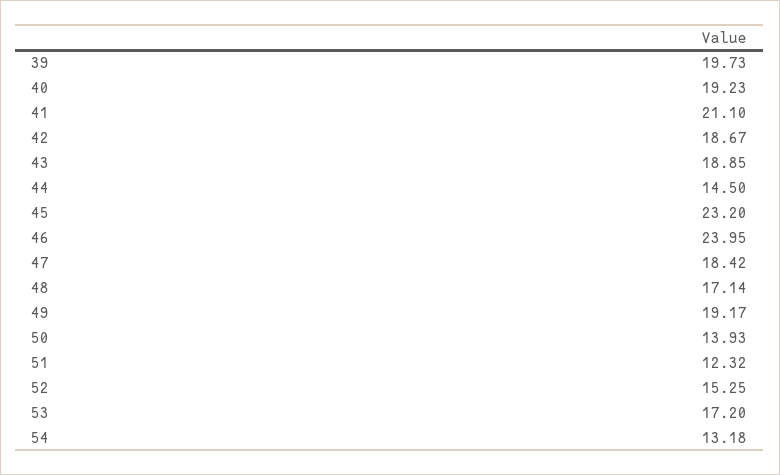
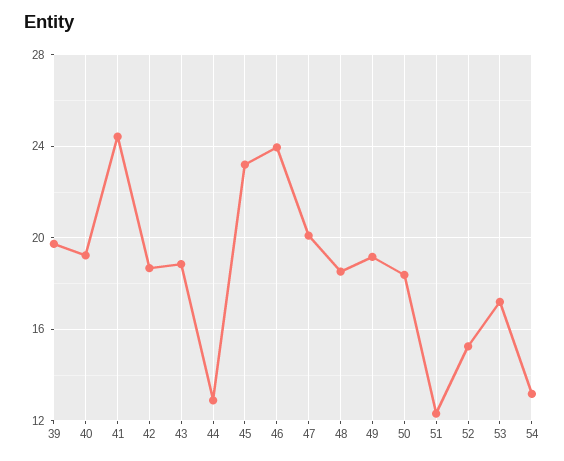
  {
    "39": 19.73,
    "40": 19.23,
-   "41": 21.1,
+   "41": 24.5,
    "42": 18.67,
    "43": 18.85,
-   "44": 14.5,
+   "44": 13,
    "45": 23.2,
    "46": 23.95,
-   "47": 18.42,
+   "47": 20,
-   "48": 17.14,
+   "48": 18.5,
    "49": 19.17,
-   "50": 13.93,
+   "50": 18.5,
    "51": 12.32,
    "52": 15.25,
    "53": 17.2,
    "54": 13.18
  }

